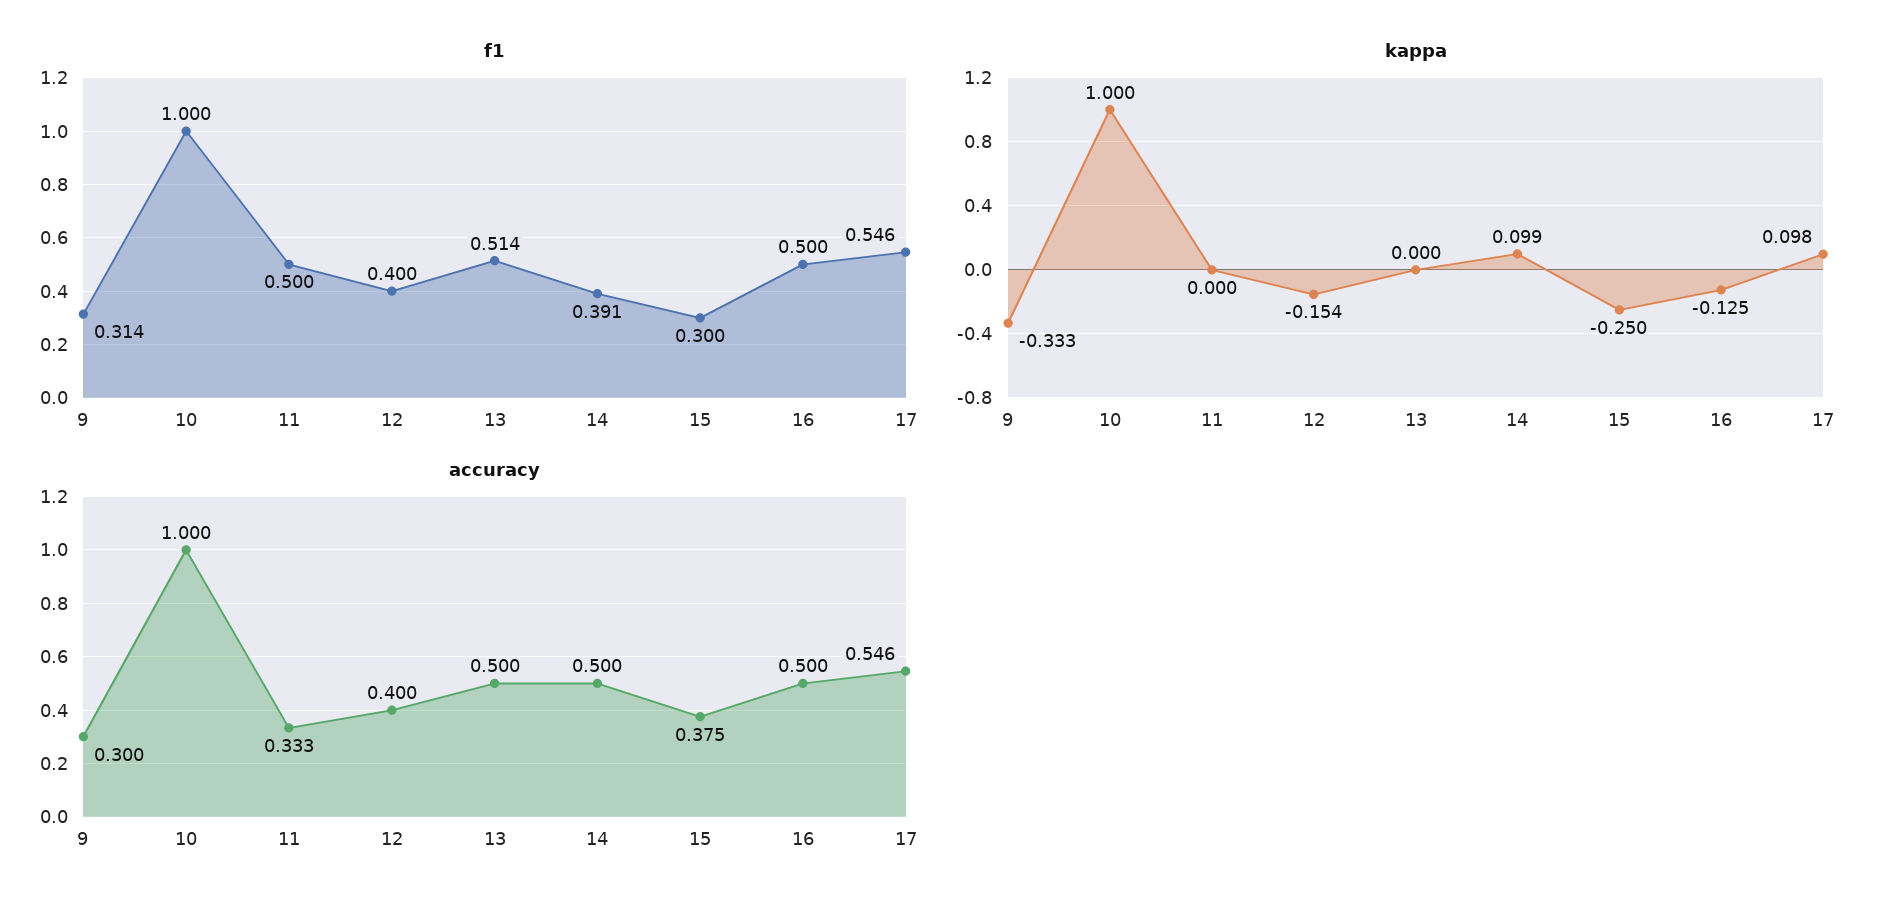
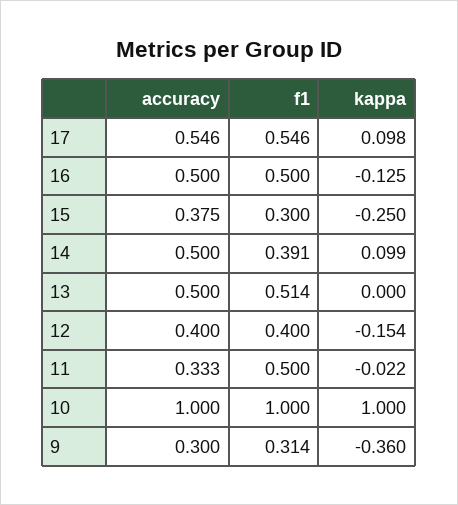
  {
    "f1": {
      "9": 0.314,
      "10": 1,
      "11": 0.5,
      "12": 0.4,
      "13": 0.514,
      "14": 0.391,
      "15": 0.3,
      "16": 0.5,
      "17": 0.546
    },
    "kappa": {
-     "9": -0.333,
+     "9": -0.36,
      "10": 1,
-     "11": 0,
+     "11": -0.022,
      "12": -0.154,
      "13": 0,
      "14": 0.099,
      "15": -0.25,
      "16": -0.125,
      "17": 0.098
    },
    "accuracy": {
      "9": 0.3,
      "10": 1,
      "11": 0.333,
      "12": 0.4,
      "13": 0.5,
      "14": 0.5,
      "15": 0.375,
      "16": 0.5,
      "17": 0.546
    }
  }

